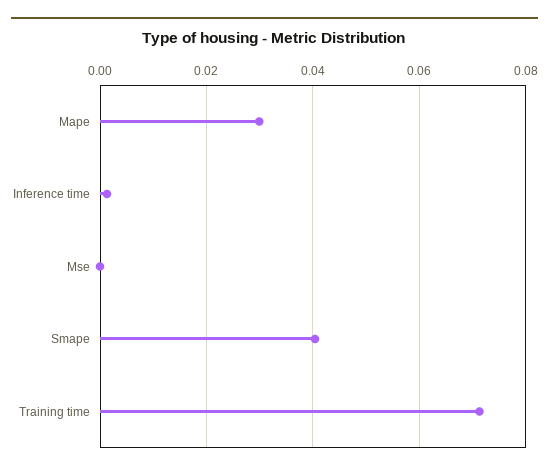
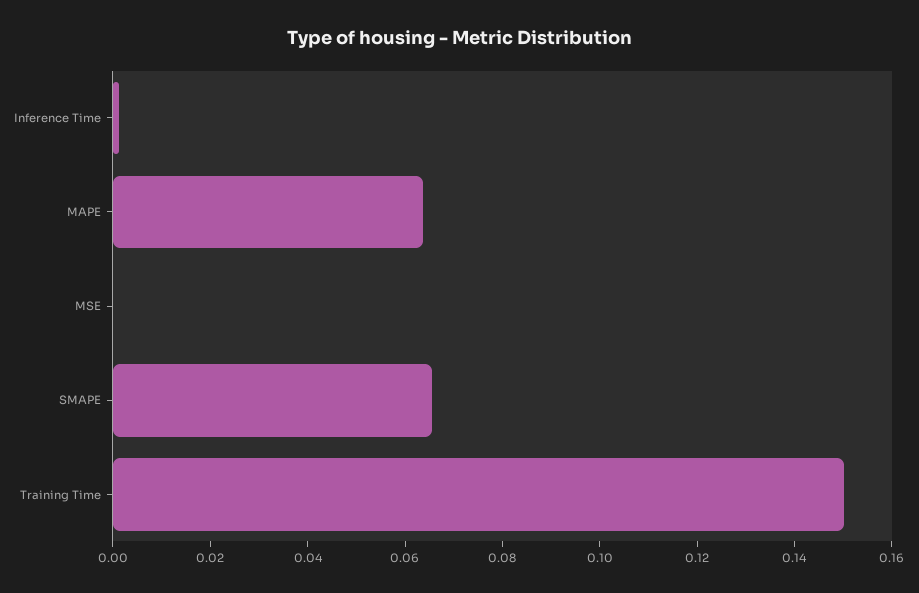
  {
-   "Mape": 0.03,
+   "Mape": 0.065,
    "Inference time": 0.002,
    "Mse": 0,
-   "Smape": 0.04,
+   "Smape": 0.065,
-   "Training time": 0.072
+   "Training time": 0.15
  }

